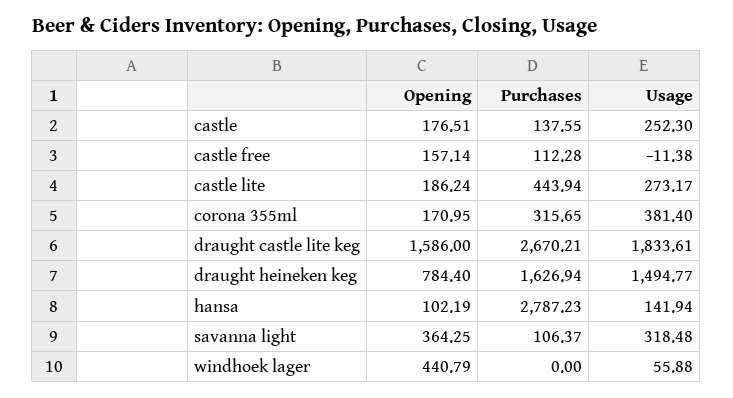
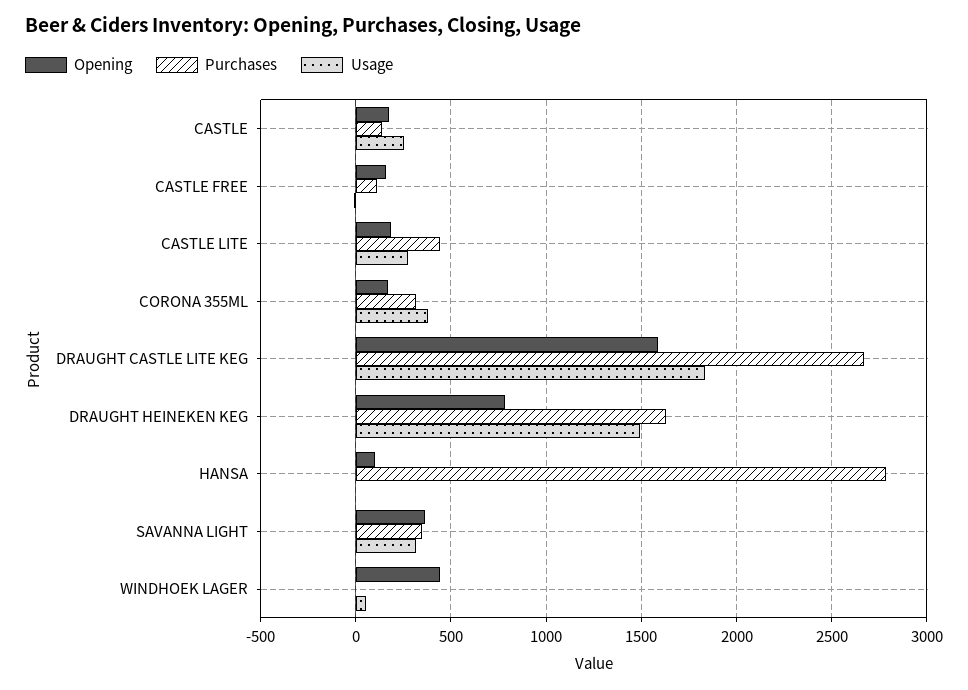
  {
    "Opening": {
      "castle": 176.51,
      "castle free": 157.14,
      "castle lite": 186.24,
      "corona 355ml": 170.95,
      "draught castle lite keg": 1586,
      "draught heineken keg": 784.4,
      "hansa": 102.19,
      "savanna light": 364.25,
      "windhoek lager": 440.79
    },
    "Purchases": {
      "castle": 137.55,
      "castle free": 112.28,
      "castle lite": 443.94,
      "corona 355ml": 315.65,
      "draught castle lite keg": 2670.21,
      "draught heineken keg": 1626.94,
      "hansa": 2787.23,
-     "savanna light": 106.37,
+     "savanna light": 350,
      "windhoek lager": 0
    },
    "Usage": {
      "castle": 252.3,
      "castle free": -11.38,
      "castle lite": 273.17,
      "corona 355ml": 381.4,
      "draught castle lite keg": 1833.61,
      "draught heineken keg": 1494.77,
-     "hansa": 141.94,
+     "hansa": 0,
      "savanna light": 318.48,
      "windhoek lager": 55.88
    }
  }

